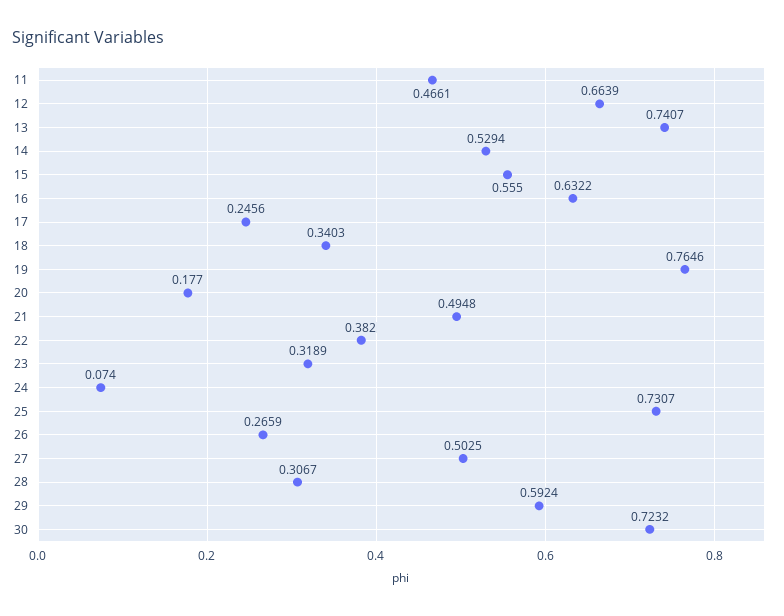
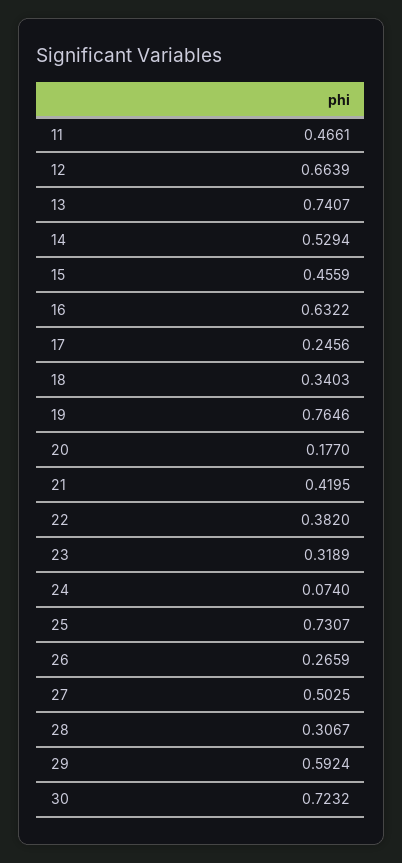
  {
    "11": 0.4661,
    "12": 0.6639,
    "13": 0.7407,
    "14": 0.5294,
-   "15": 0.555,
+   "15": 0.4559,
    "16": 0.6322,
    "17": 0.2456,
    "18": 0.3403,
    "19": 0.7646,
    "20": 0.177,
-   "21": 0.4948,
+   "21": 0.4195,
    "22": 0.382,
    "23": 0.3189,
    "24": 0.074,
    "25": 0.7307,
    "26": 0.2659,
    "27": 0.5025,
    "28": 0.3067,
    "29": 0.5924,
    "30": 0.7232
  }

